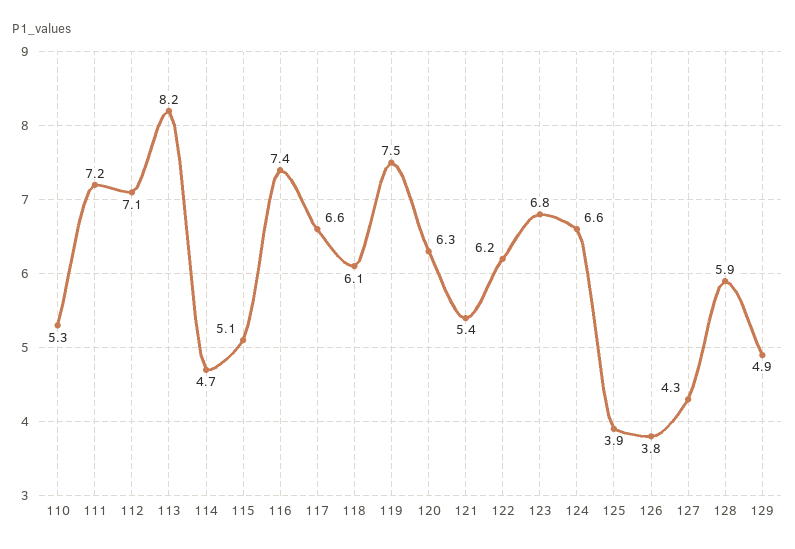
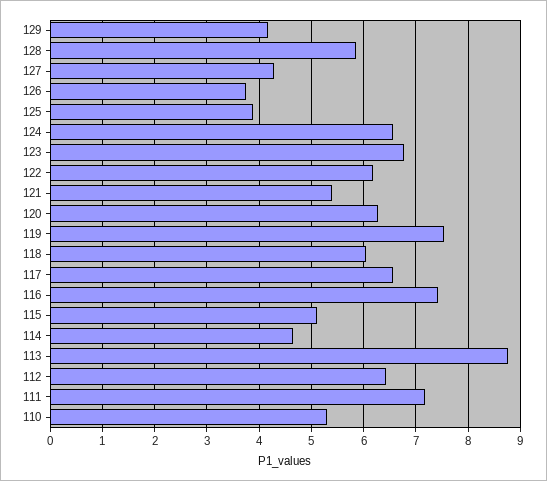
  {
    "110": 5.3,
    "111": 7.2,
-   "112": 7.1,
+   "112": 6.4,
-   "113": 8.2,
+   "113": 8.8,
    "114": 4.7,
    "115": 5.1,
    "116": 7.4,
    "117": 6.6,
    "118": 6.1,
    "119": 7.5,
    "120": 6.3,
    "121": 5.4,
    "122": 6.2,
    "123": 6.8,
    "124": 6.6,
    "125": 3.9,
    "126": 3.8,
    "127": 4.3,
    "128": 5.9,
-   "129": 4.9
+   "129": 4.2
  }

